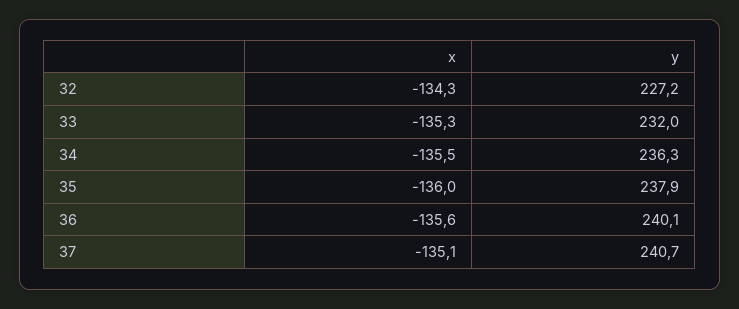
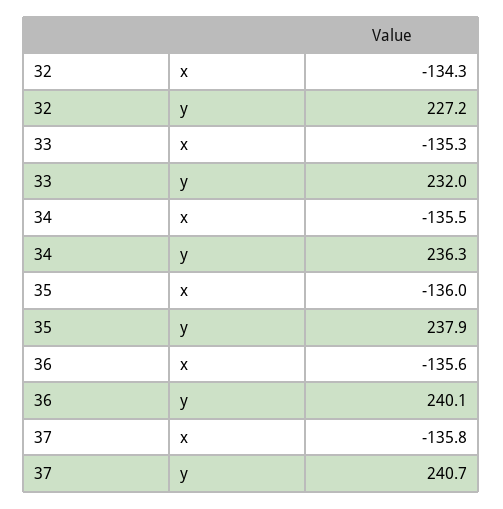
  {
    "x": {
      "32": -134.3,
      "33": -135.3,
      "34": -135.5,
      "35": -136,
      "36": -135.6,
-     "37": -135.1
+     "37": -135.8
    },
    "y": {
      "32": 227.2,
      "33": 232,
      "34": 236.3,
      "35": 237.9,
      "36": 240.1,
      "37": 240.7
    }
  }

